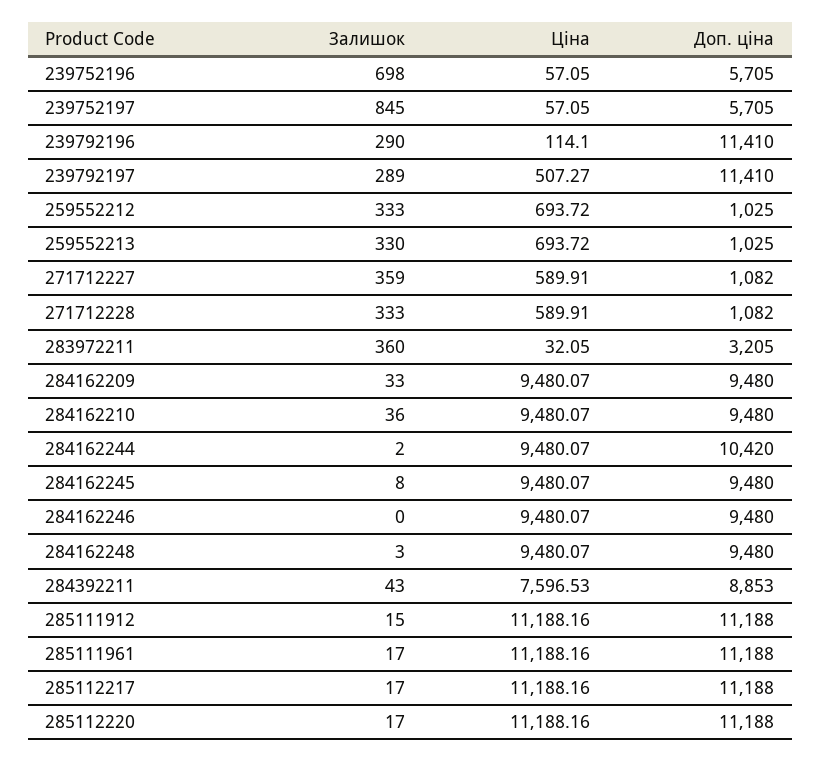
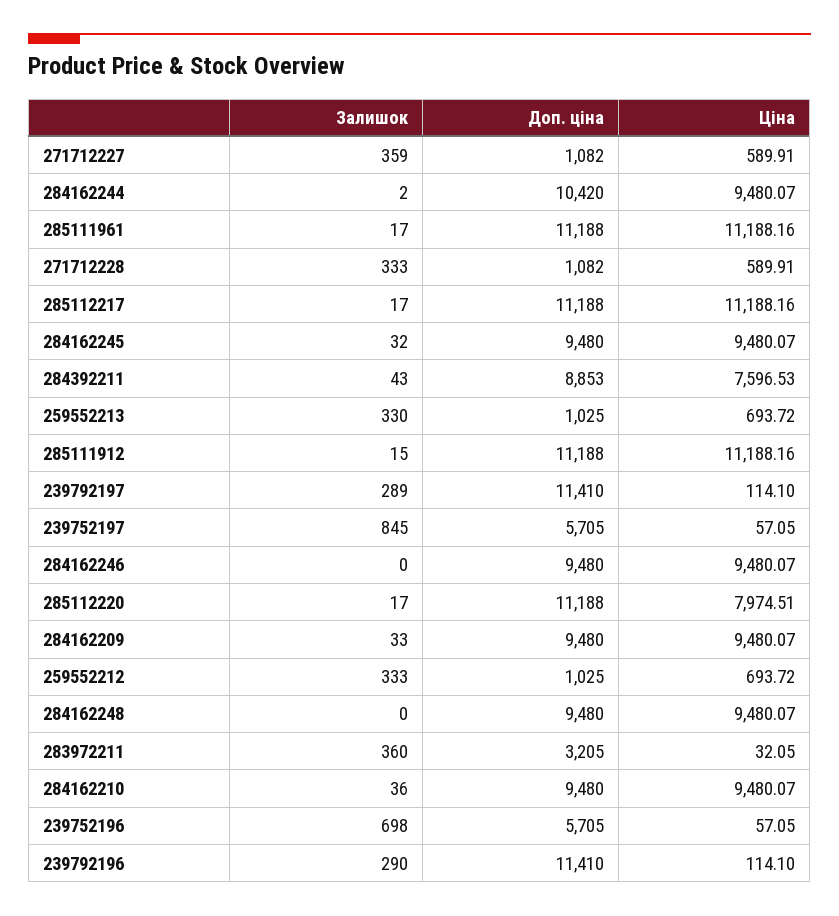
  {
    "Залишок": {
      "239752196": 698,
      "239752197": 845,
      "239792196": 290,
      "239792197": 289,
      "259552212": 333,
      "259552213": 330,
      "271712227": 359,
      "271712228": 333,
      "283972211": 360,
      "284162209": 33,
      "284162210": 36,
      "284162244": 2,
-     "284162245": 8,
+     "284162245": 32,
      "284162246": 0,
-     "284162248": 3,
+     "284162248": 0,
      "284392211": 43,
      "285111912": 15,
      "285111961": 17,
      "285112217": 17,
      "285112220": 17
    },
    "Ціна": {
      "239752196": 57.05,
      "239752197": 57.05,
      "239792196": 114.1,
-     "239792197": 507.27,
+     "239792197": 114.1,
      "259552212": 693.72,
      "259552213": 693.72,
      "271712227": 589.91,
      "271712228": 589.91,
      "283972211": 32.05,
      "284162209": 9480.07,
      "284162210": 9480.07,
      "284162244": 9480.07,
      "284162245": 9480.07,
      "284162246": 9480.07,
      "284162248": 9480.07,
      "284392211": 7596.53,
      "285111912": 11188.16,
      "285111961": 11188.16,
      "285112217": 11188.16,
-     "285112220": 11188.16
+     "285112220": 7974.51
    },
    "Доп. ціна": {
      "239752196": 5705,
      "239752197": 5705,
      "239792196": 11410,
      "239792197": 11410,
      "259552212": 1025,
      "259552213": 1025,
      "271712227": 1082,
      "271712228": 1082,
      "283972211": 3205,
      "284162209": 9480,
      "284162210": 9480,
      "284162244": 10420,
      "284162245": 9480,
      "284162246": 9480,
      "284162248": 9480,
      "284392211": 8853,
      "285111912": 11188,
      "285111961": 11188,
      "285112217": 11188,
      "285112220": 11188
    }
  }

